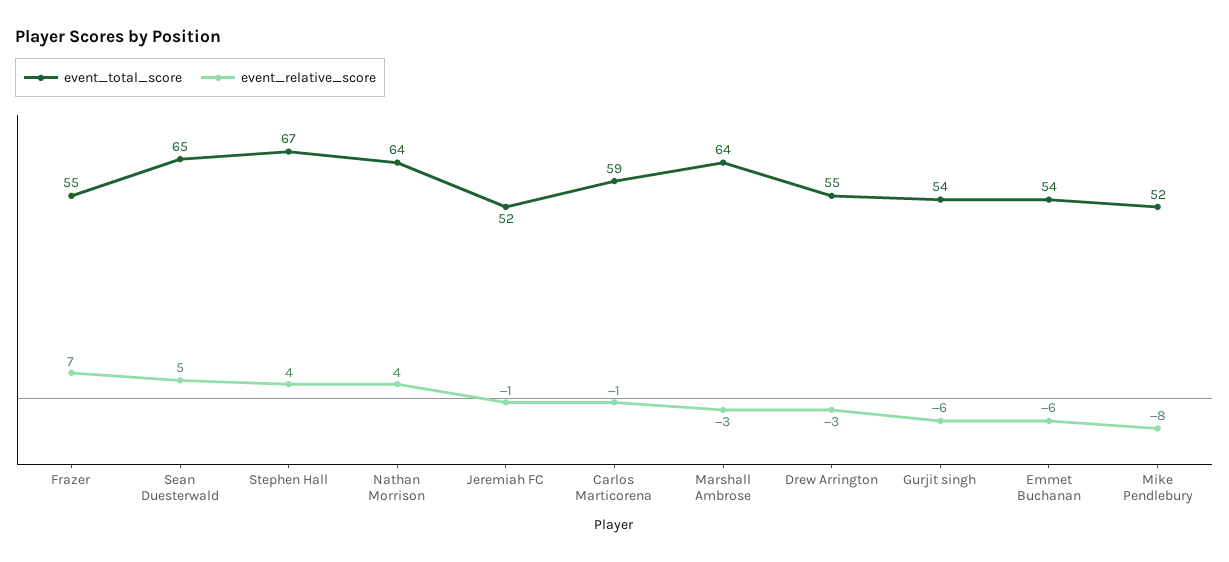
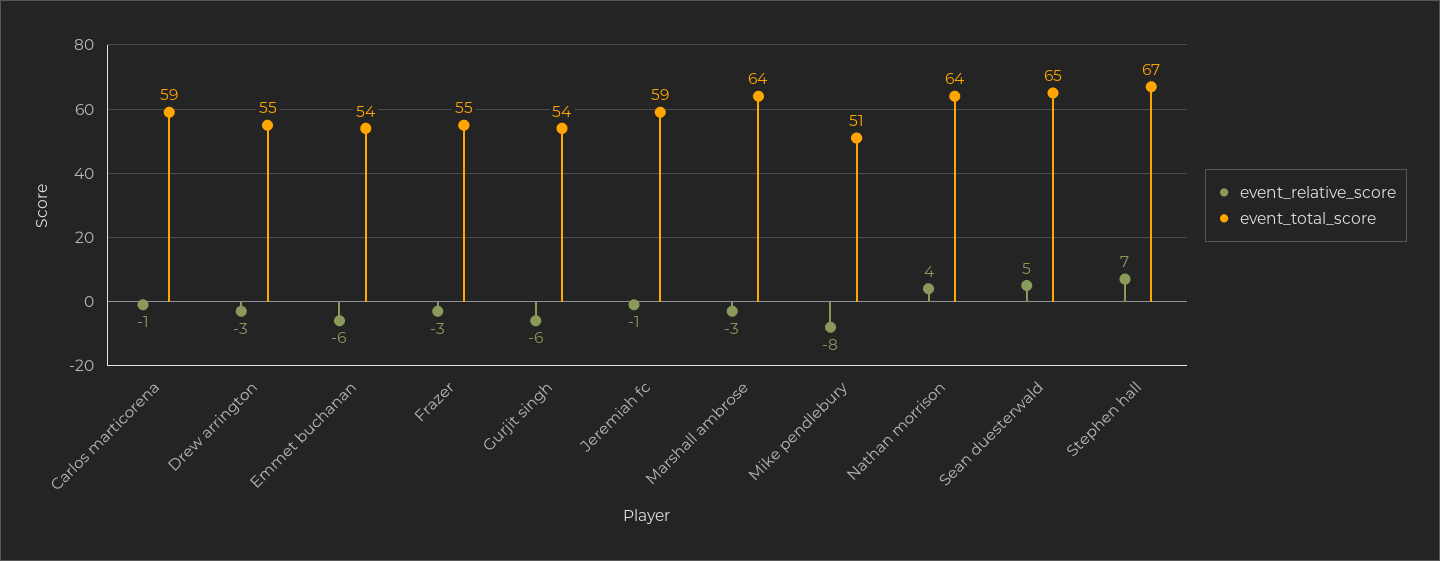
  {
    "event_total_score": {
      "Frazer": 55,
      "Sean Duesterwald": 65,
      "Stephen Hall": 67,
      "Nathan Morrison": 64,
-     "Jeremiah FC": 52,
+     "Jeremiah FC": 59,
      "Carlos Marticorena": 59,
      "Marshall Ambrose": 64,
      "Drew Arrington": 55,
      "Gurjit singh": 54,
      "Emmet Buchanan": 54,
-     "Mike Pendlebury": 52
+     "Mike Pendlebury": 51
    },
    "event_relative_score": {
-     "Frazer": 7,
+     "Frazer": -3,
      "Sean Duesterwald": 5,
-     "Stephen Hall": 4,
+     "Stephen Hall": 7,
      "Nathan Morrison": 4,
      "Jeremiah FC": -1,
      "Carlos Marticorena": -1,
      "Marshall Ambrose": -3,
      "Drew Arrington": -3,
      "Gurjit singh": -6,
      "Emmet Buchanan": -6,
      "Mike Pendlebury": -8
    }
  }

